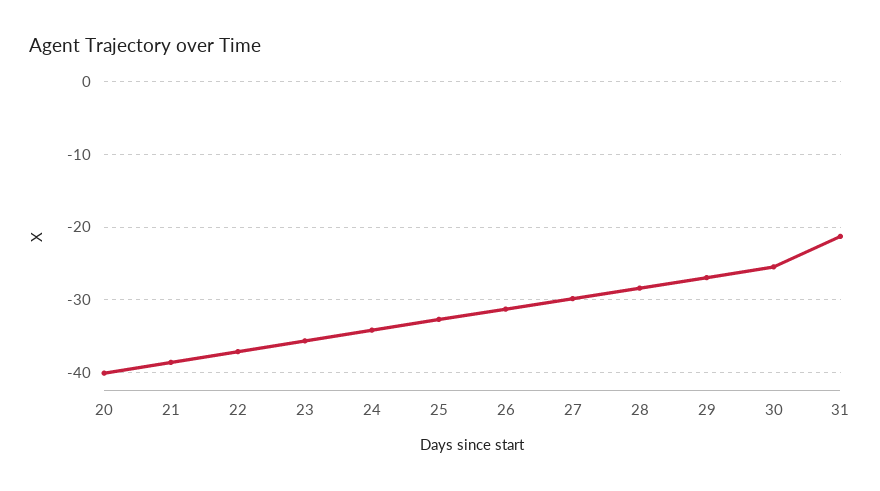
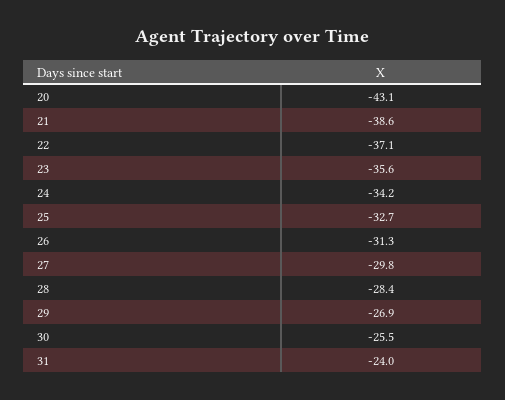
  {
-   "20": -40,
+   "20": -43.1,
    "21": -38.6,
    "22": -37.1,
    "23": -35.6,
    "24": -34.2,
    "25": -32.7,
    "26": -31.3,
    "27": -29.8,
    "28": -28.4,
    "29": -26.9,
    "30": -25.5,
-   "31": -21
+   "31": -24
  }

